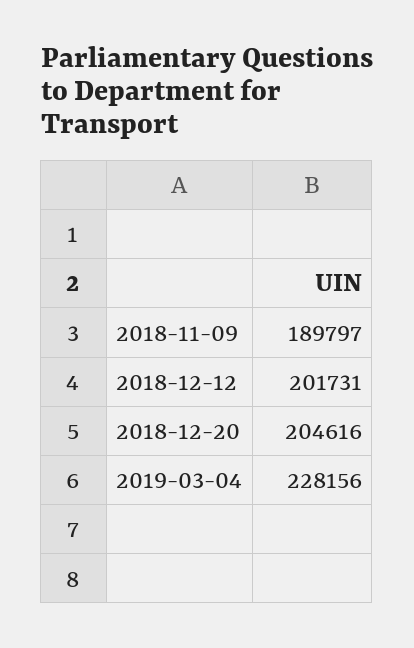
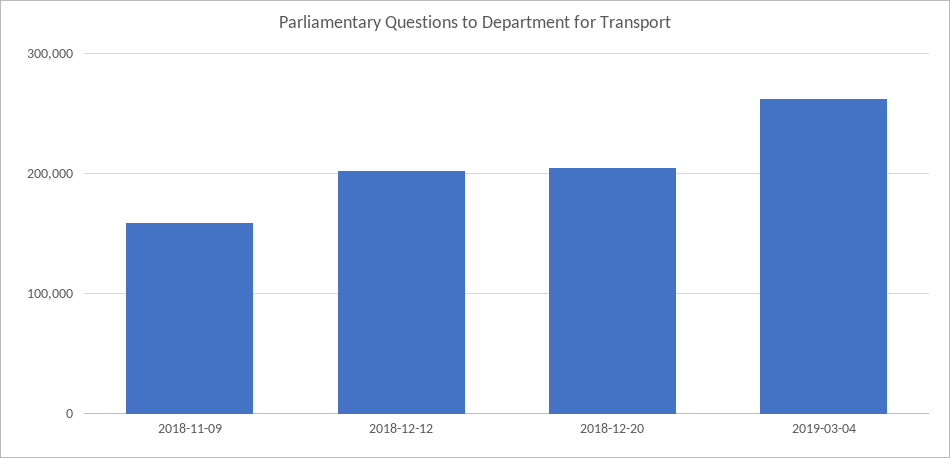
  {
-   "2018-11-09": 189797,
+   "2018-11-09": 160000,
    "2018-12-12": 201731,
    "2018-12-20": 204616,
-   "2019-03-04": 228156
+   "2019-03-04": 260000
  }

